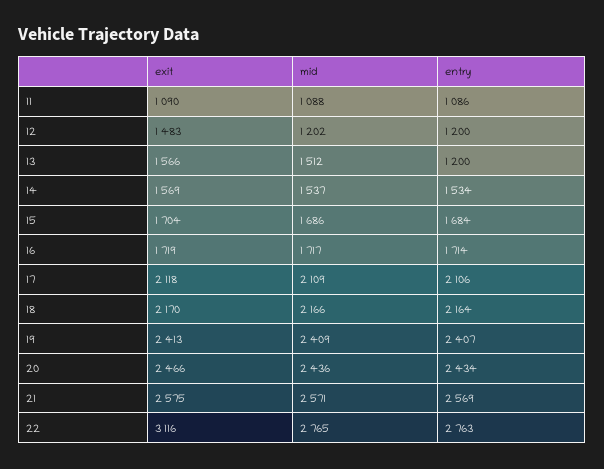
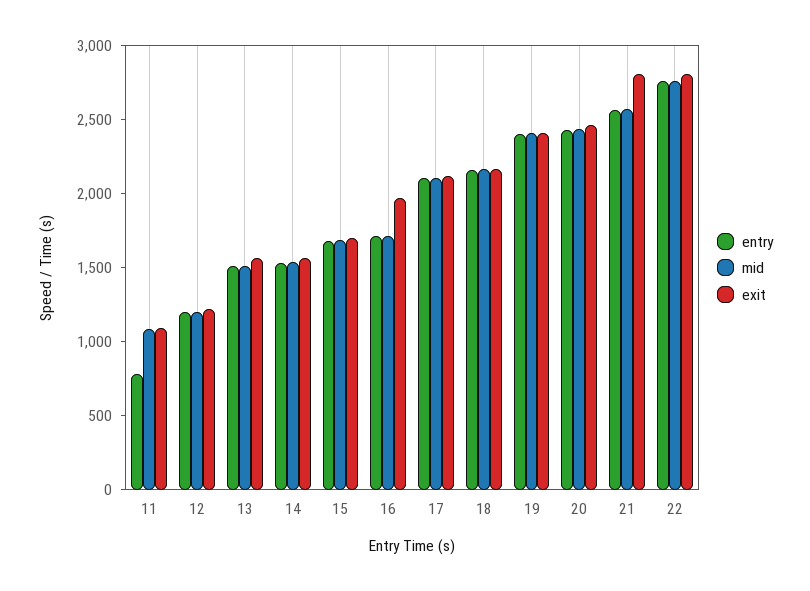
  {
    "exit": {
      "11": 1090,
-     "12": 1483,
+     "12": 1200,
      "13": 1566,
      "14": 1569,
      "15": 1704,
-     "16": 1719,
+     "16": 2000,
      "17": 2118,
      "18": 2170,
      "19": 2413,
      "20": 2466,
-     "21": 2575,
+     "21": 2800,
-     "22": 3116
+     "22": 2800
    },
    "mid": {
      "11": 1088,
      "12": 1202,
      "13": 1512,
      "14": 1537,
      "15": 1686,
      "16": 1717,
      "17": 2109,
      "18": 2166,
      "19": 2409,
      "20": 2436,
      "21": 2571,
      "22": 2765
    },
    "entry": {
-     "11": 1086,
+     "11": 800,
      "12": 1200,
-     "13": 1200,
+     "13": 1500,
      "14": 1534,
      "15": 1684,
      "16": 1714,
      "17": 2106,
      "18": 2164,
      "19": 2407,
      "20": 2434,
      "21": 2569,
      "22": 2763
    }
  }

